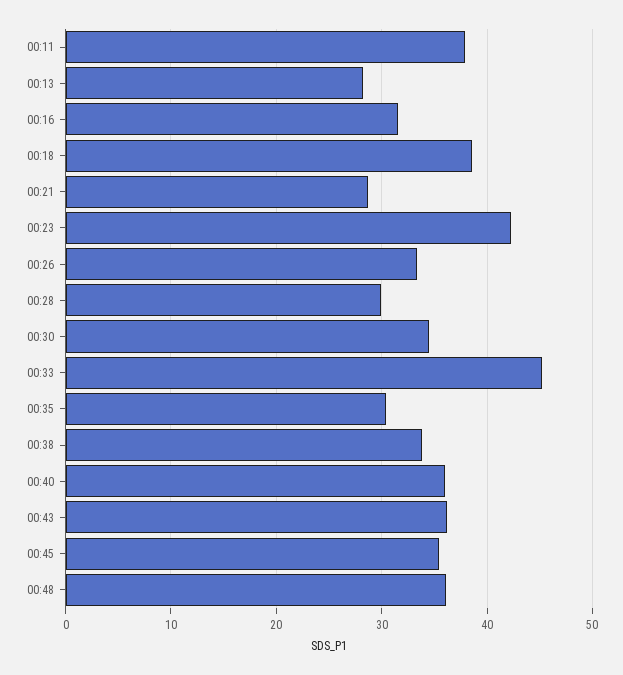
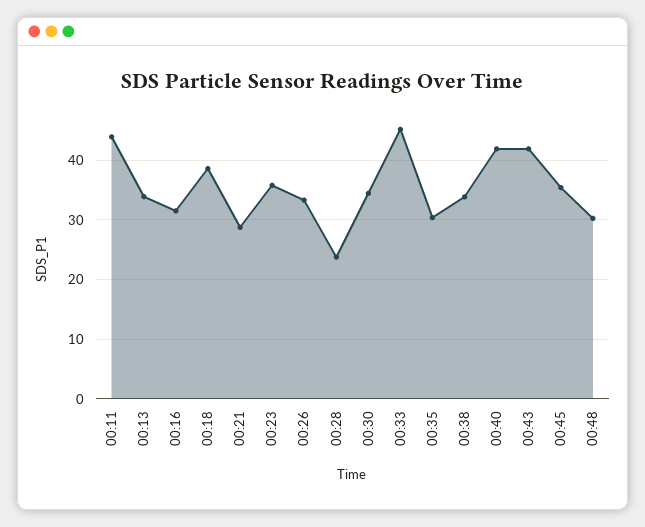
  {
-   "00:11": 38,
+   "00:11": 44,
-   "00:13": 28,
+   "00:13": 34,
    "00:16": 32,
    "00:18": 39,
    "00:21": 29,
-   "00:23": 42,
+   "00:23": 36,
    "00:26": 33,
-   "00:28": 30,
+   "00:28": 24,
    "00:30": 34,
    "00:33": 45,
    "00:35": 30,
    "00:38": 34,
-   "00:40": 36,
+   "00:40": 42,
-   "00:43": 36,
+   "00:43": 42,
    "00:45": 35,
-   "00:48": 36
+   "00:48": 30
  }

